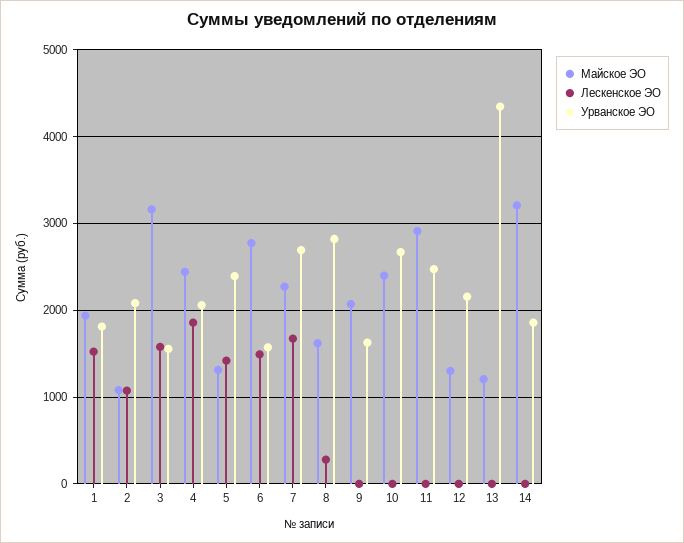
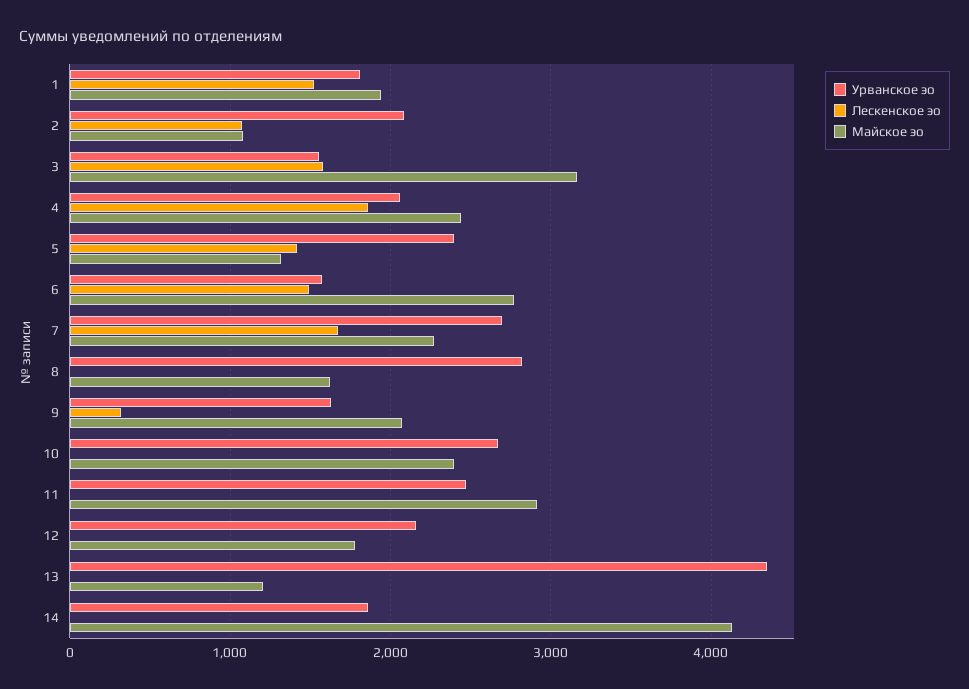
  {
    "Майское ЭО": {
      "1": 1900,
      "2": 1100,
      "3": 3200,
      "4": 2400,
      "5": 1300,
      "6": 2800,
      "7": 2300,
      "8": 1600,
      "9": 2100,
      "10": 2400,
      "11": 2900,
-     "12": 1300,
+     "12": 1800,
      "13": 1200,
-     "14": 3200
+     "14": 4100
    },
    "Лескенское ЭО": {
      "1": 1500,
      "2": 1100,
      "3": 1600,
      "4": 1900,
      "5": 1400,
      "6": 1500,
      "7": 1700,
-     "8": 300,
+     "8": 0,
-     "9": 0,
+     "9": 300,
      "10": 0,
      "11": 0,
      "12": 0,
      "13": 0,
      "14": 0
    },
    "Урванское ЭО": {
      "1": 1800,
      "2": 2100,
      "3": 1600,
      "4": 2100,
      "5": 2400,
      "6": 1600,
      "7": 2700,
      "8": 2800,
      "9": 1600,
      "10": 2700,
      "11": 2500,
      "12": 2200,
      "13": 4300,
      "14": 1900
    }
  }

